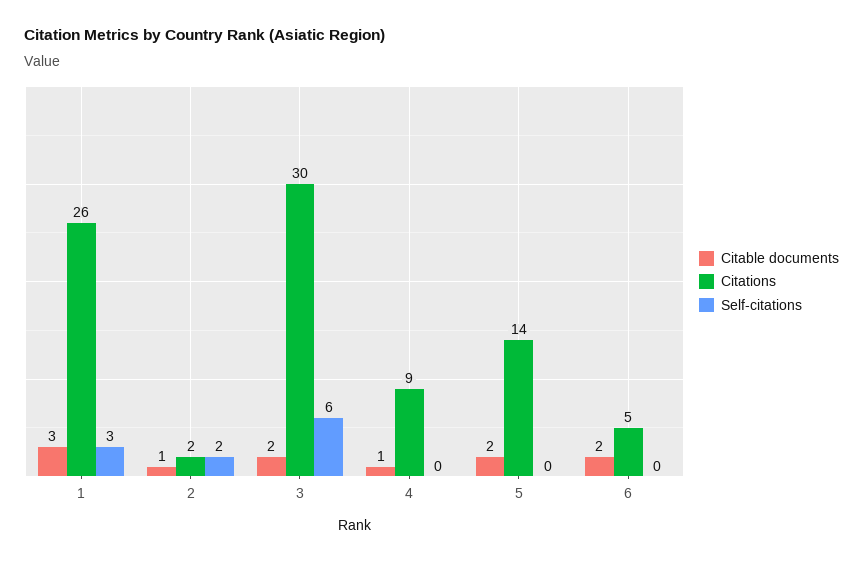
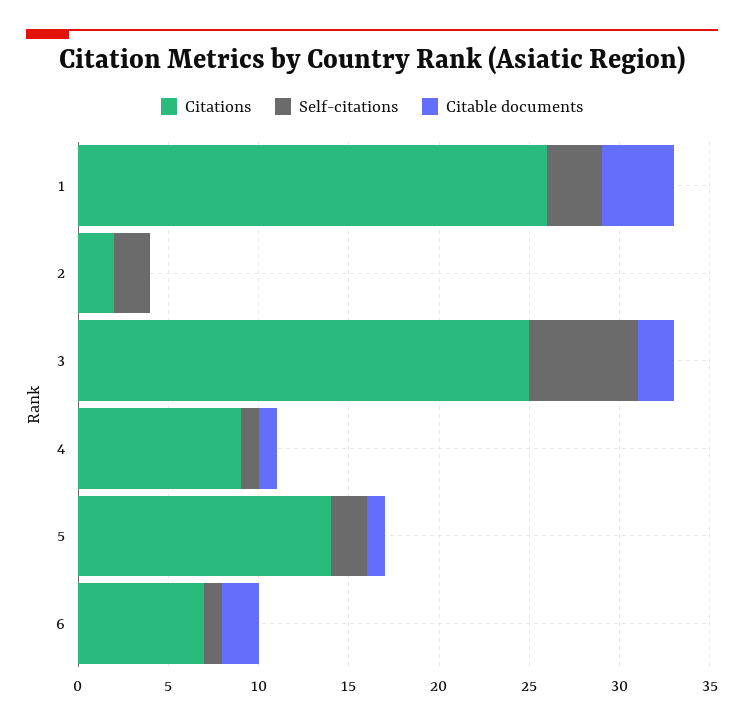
  {
    "Citable documents": {
-     "1": 3,
+     "1": 4,
-     "2": 1,
+     "2": 0,
      "3": 2,
      "4": 1,
-     "5": 2,
+     "5": 1,
      "6": 2
    },
    "Citations": {
      "1": 26,
      "2": 2,
-     "3": 30,
+     "3": 25,
      "4": 9,
      "5": 14,
-     "6": 5
+     "6": 7
    },
    "Self-citations": {
      "1": 3,
      "2": 2,
      "3": 6,
-     "4": 0,
+     "4": 1,
-     "5": 0,
+     "5": 2,
-     "6": 0
+     "6": 1
    }
  }

